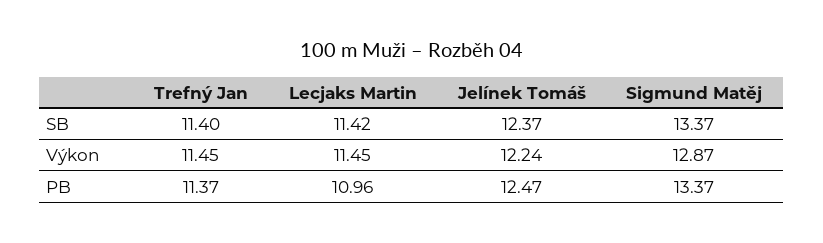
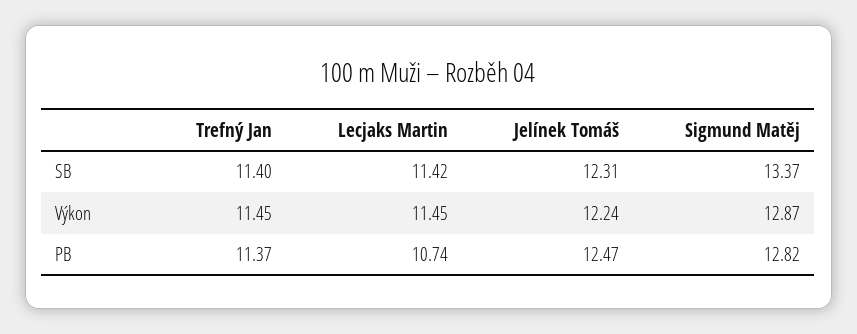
  {
    "Trefný Jan": {
      "SB": 11.4,
      "Výkon": 11.45,
      "PB": 11.37
    },
    "Lecjaks Martin": {
      "SB": 11.42,
      "Výkon": 11.45,
-     "PB": 10.96
+     "PB": 10.74
    },
    "Jelínek Tomáš": {
-     "SB": 12.37,
+     "SB": 12.31,
      "Výkon": 12.24,
      "PB": 12.47
    },
    "Sigmund Matěj": {
      "SB": 13.37,
      "Výkon": 12.87,
-     "PB": 13.37
+     "PB": 12.82
    }
  }

